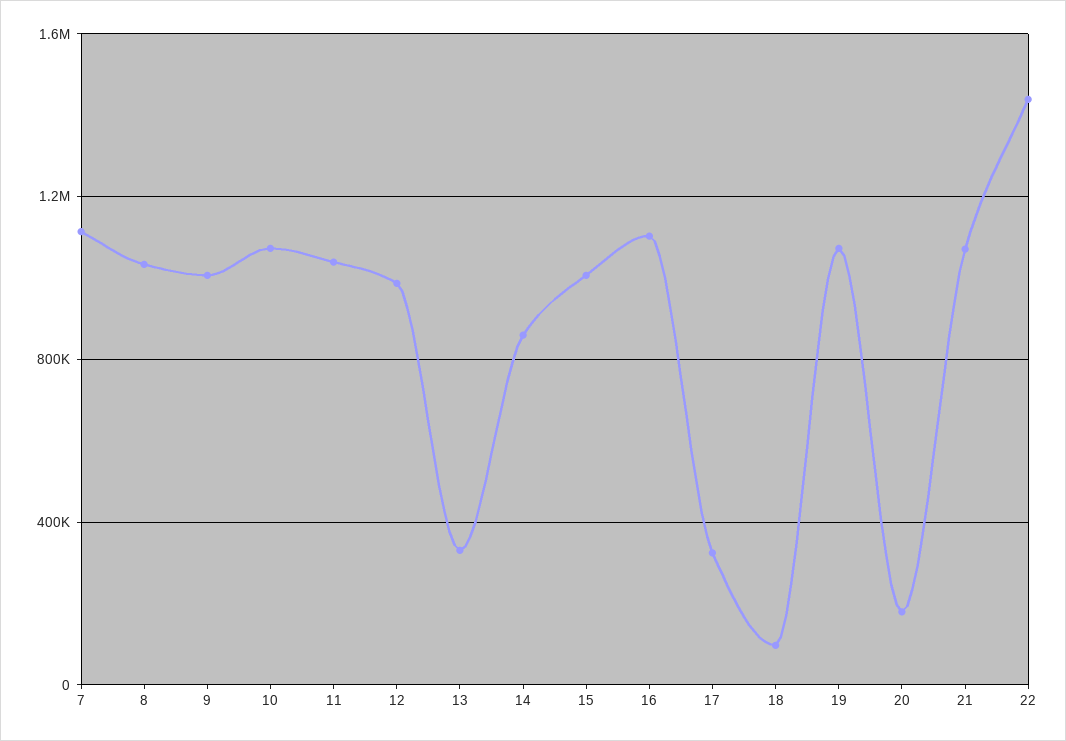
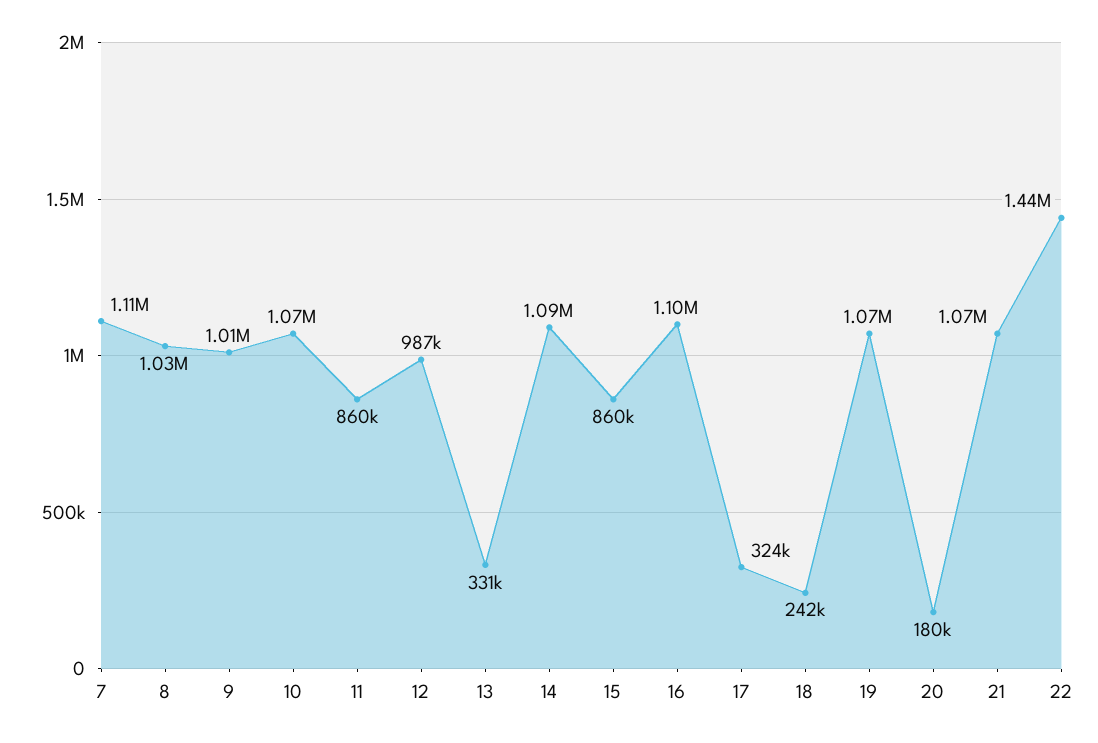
  {
    "7": 1110000,
    "8": 1030000,
    "9": 1010000,
    "10": 1070000,
-   "11": 1050000,
+   "11": 860000,
    "12": 987000,
    "13": 331000,
-   "14": 850000,
+   "14": 1090000,
-   "15": 1000000,
+   "15": 860000,
    "16": 1100000,
    "17": 324000,
-   "18": 100000,
+   "18": 242000,
    "19": 1070000,
    "20": 180000,
    "21": 1070000,
    "22": 1440000
  }

